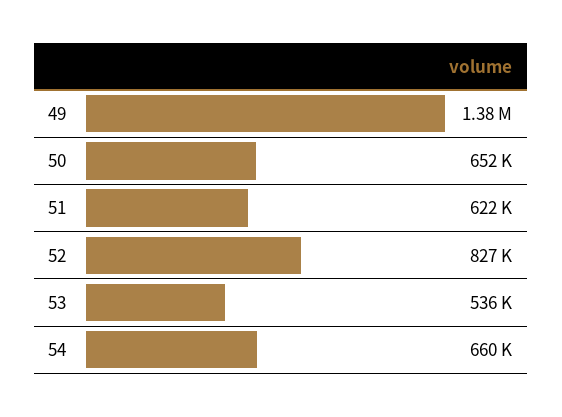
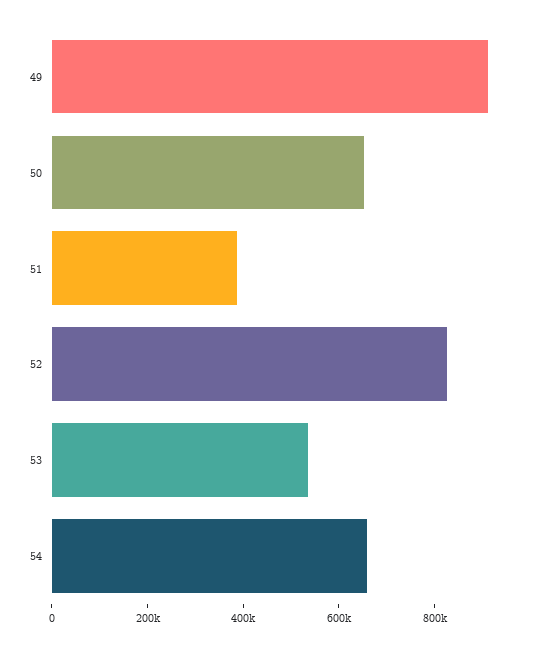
  {
-   "49": 1380000,
+   "49": 900000,
    "50": 652000,
-   "51": 622000,
+   "51": 400000,
    "52": 827000,
    "53": 536000,
    "54": 660000
  }

